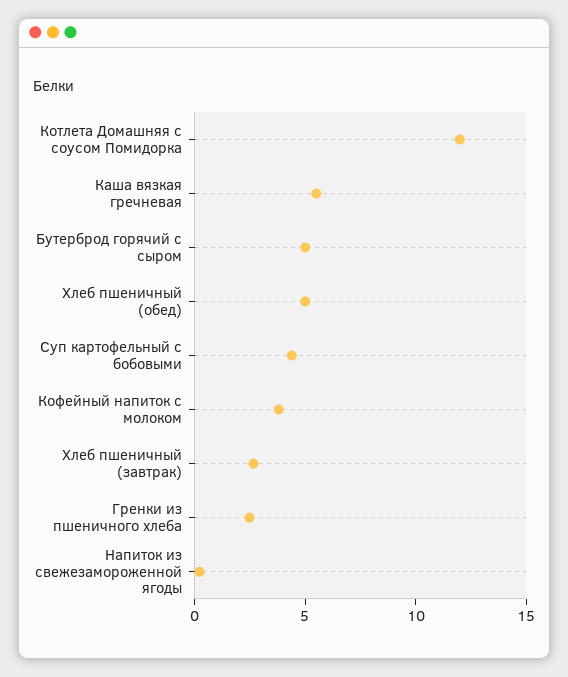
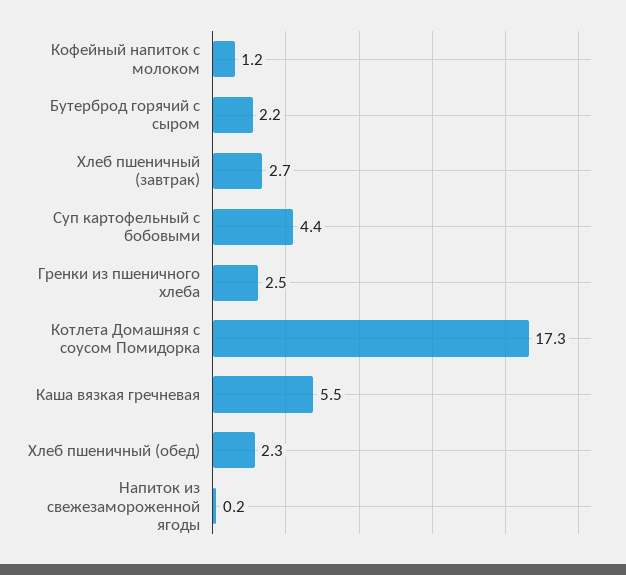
  {
-   "Котлета Домашняя с соусом Помидорка": 12,
+   "Котлета Домашняя с соусом Помидорка": 17.3,
    "Каша вязкая гречневая": 5.5,
-   "Бутерброд горячий с сыром": 5,
+   "Бутерброд горячий с сыром": 2.2,
-   "Хлеб пшеничный (обед)": 5,
+   "Хлеб пшеничный (обед)": 2.3,
    "Суп картофельный с бобовыми": 4.4,
-   "Кофейный напиток с молоком": 4,
+   "Кофейный напиток с молоком": 1.2,
    "Хлеб пшеничный (завтрак)": 2.7,
    "Гренки из пшеничного хлеба": 2.5,
    "Напиток из свежезамороженной ягоды": 0.2
  }

